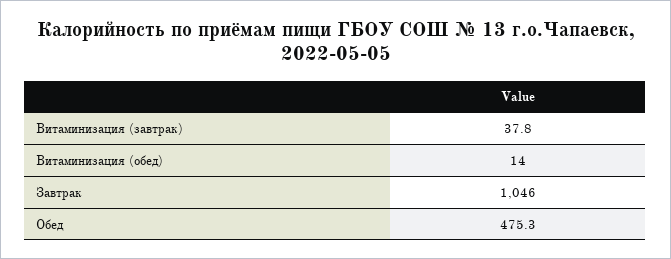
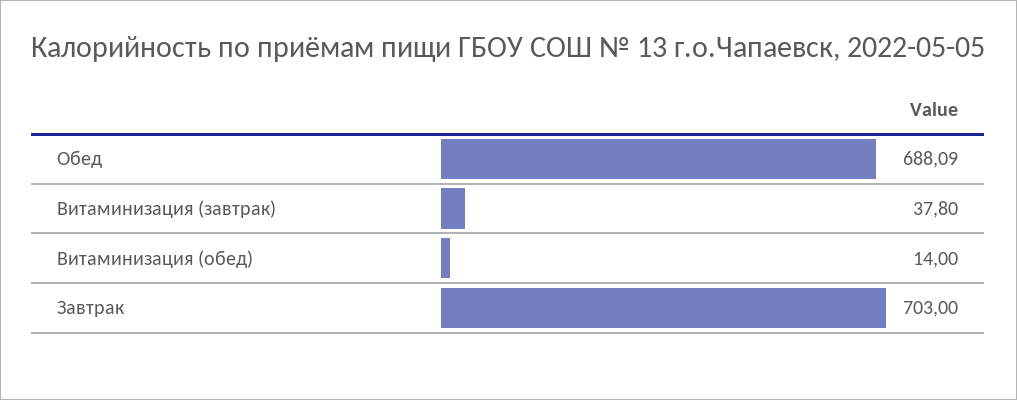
  {
    "Витаминизация (завтрак)": 37.8,
    "Витаминизация (обед)": 14,
-   "Завтрак": 1046,
+   "Завтрак": 703,
-   "Обед": 475.3
+   "Обед": 688.09
  }

